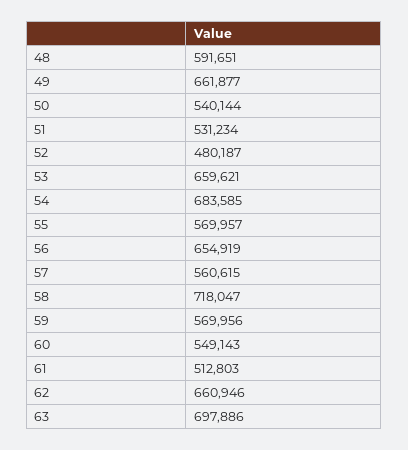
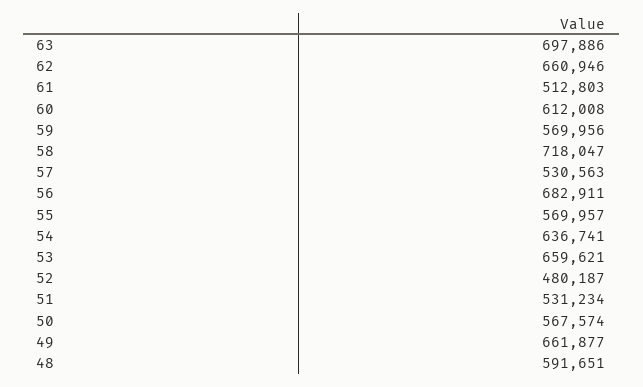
  {
    "48": 591651,
    "49": 661877,
-   "50": 540144,
+   "50": 567574,
    "51": 531234,
    "52": 480187,
    "53": 659621,
-   "54": 683585,
+   "54": 636741,
    "55": 569957,
-   "56": 654919,
+   "56": 682911,
-   "57": 560615,
+   "57": 530563,
    "58": 718047,
    "59": 569956,
-   "60": 549143,
+   "60": 612008,
    "61": 512803,
    "62": 660946,
    "63": 697886
  }

